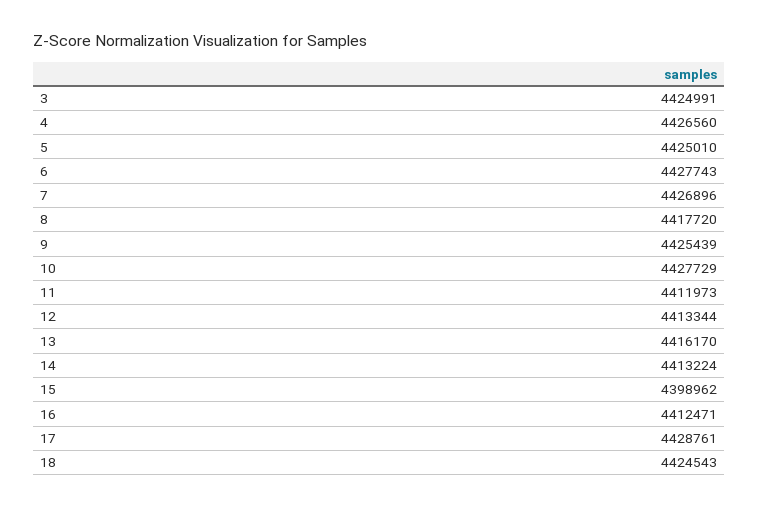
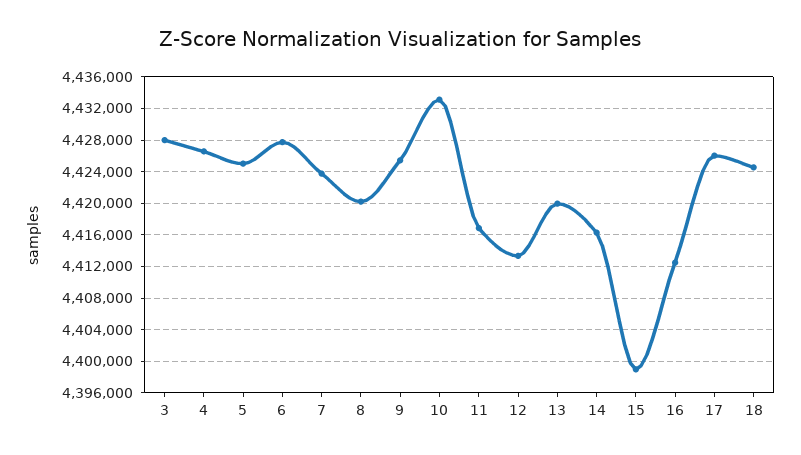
  {
-   "3": 4424991,
+   "3": 4428000,
    "4": 4426560,
    "5": 4425010,
    "6": 4427743,
-   "7": 4426896,
+   "7": 4424000,
-   "8": 4417720,
+   "8": 4420000,
    "9": 4425439,
-   "10": 4427729,
+   "10": 4433000,
-   "11": 4411973,
+   "11": 4417000,
    "12": 4413344,
-   "13": 4416170,
+   "13": 4420000,
-   "14": 4413224,
+   "14": 4416000,
    "15": 4398962,
    "16": 4412471,
-   "17": 4428761,
+   "17": 4426000,
    "18": 4424543
  }

